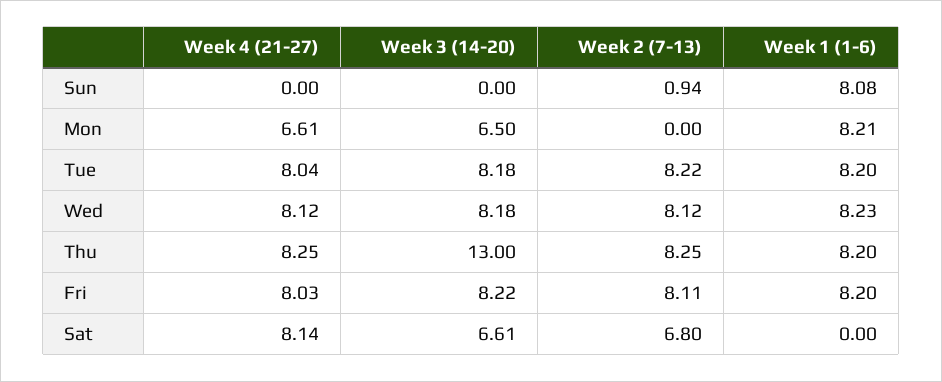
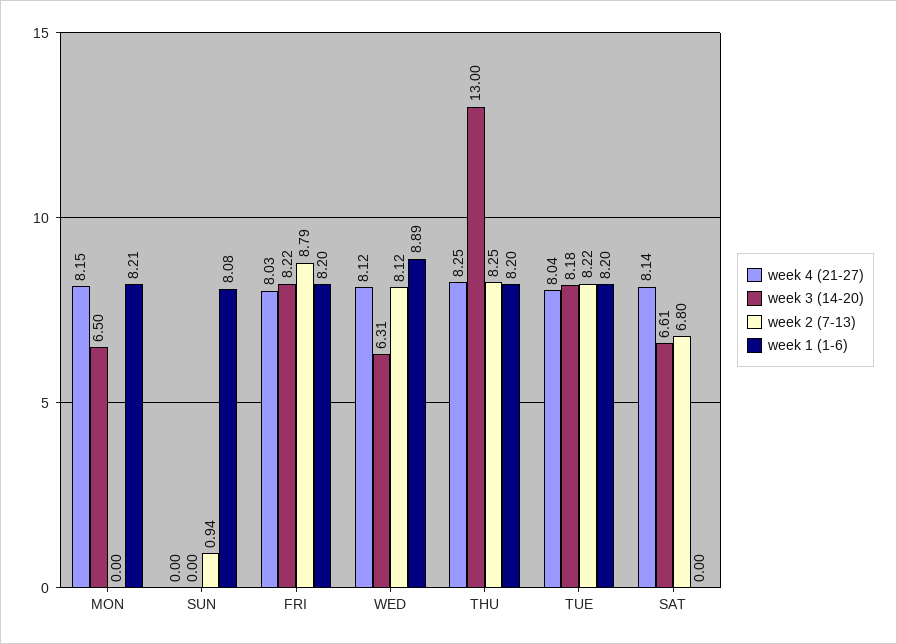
  {
    "Week 4 (21-27)": {
      "Sun": 0,
-     "Mon": 6.61,
+     "Mon": 8.15,
      "Tue": 8.04,
      "Wed": 8.12,
      "Thu": 8.25,
      "Fri": 8.03,
      "Sat": 8.14
    },
    "Week 3 (14-20)": {
      "Sun": 0,
      "Mon": 6.5,
      "Tue": 8.18,
-     "Wed": 8.18,
+     "Wed": 6.31,
      "Thu": 13,
      "Fri": 8.22,
      "Sat": 6.61
    },
    "Week 2 (7-13)": {
      "Sun": 0.94,
      "Mon": 0,
      "Tue": 8.22,
      "Wed": 8.12,
      "Thu": 8.25,
-     "Fri": 8.11,
+     "Fri": 8.79,
      "Sat": 6.8
    },
    "Week 1 (1-6)": {
      "Sun": 8.08,
      "Mon": 8.21,
      "Tue": 8.2,
-     "Wed": 8.23,
+     "Wed": 8.89,
      "Thu": 8.2,
      "Fri": 8.2,
      "Sat": 0
    }
  }

